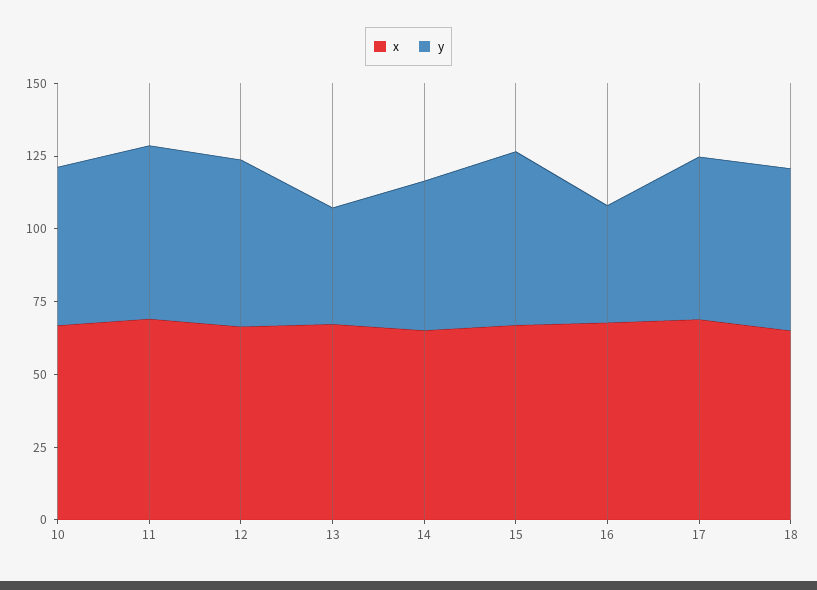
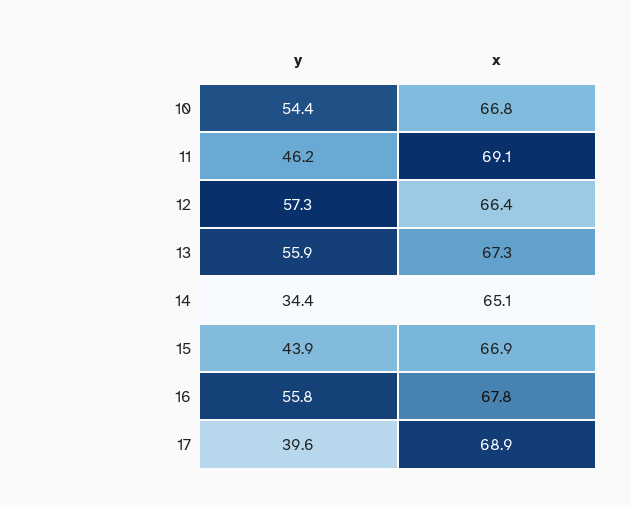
  {
    "x": {
      "10": 66.8,
      "11": 69.1,
      "12": 66.4,
      "13": 67.3,
      "14": 65.1,
      "15": 66.9,
      "16": 67.8,
-     "17": 68.9,
+     "17": 68.9
-     "18": 65
    },
    "y": {
      "10": 54.4,
-     "11": 60,
+     "11": 46.2,
      "12": 57.3,
-     "13": 40,
+     "13": 55.9,
-     "14": 50,
+     "14": 34.4,
-     "15": 60,
+     "15": 43.9,
-     "16": 40,
+     "16": 55.8,
-     "17": 55,
+     "17": 39.6
-     "18": 55
    }
  }

